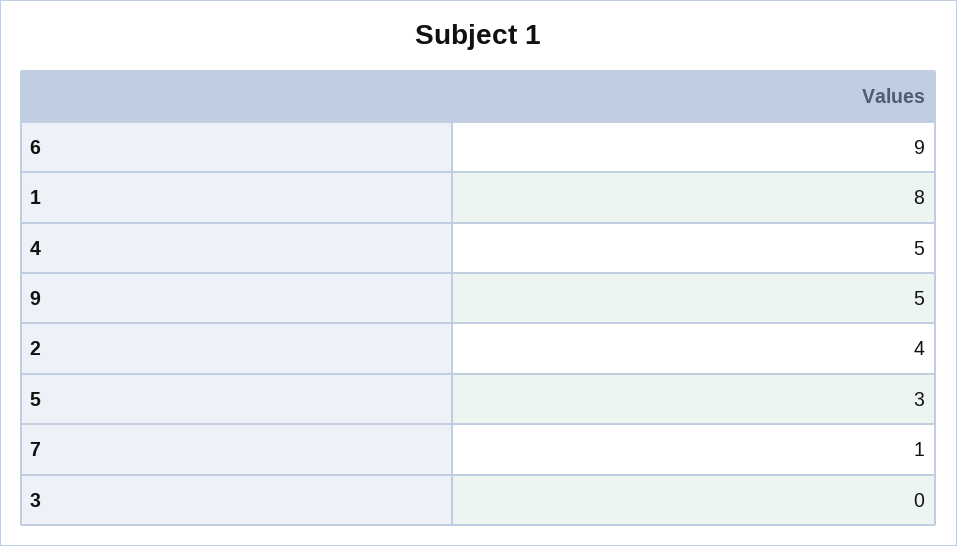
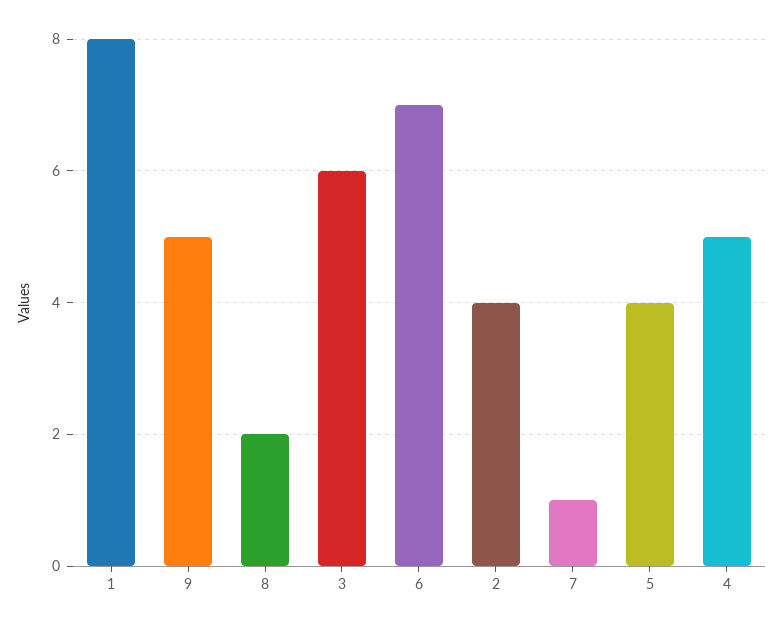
  {
-   "6": 9,
+   "6": 7,
    "1": 8,
    "4": 5,
    "9": 5,
    "2": 4,
-   "5": 3,
+   "5": 4,
    "7": 1,
-   "3": 0
+   "3": 6,
+   "8": 2
  }

